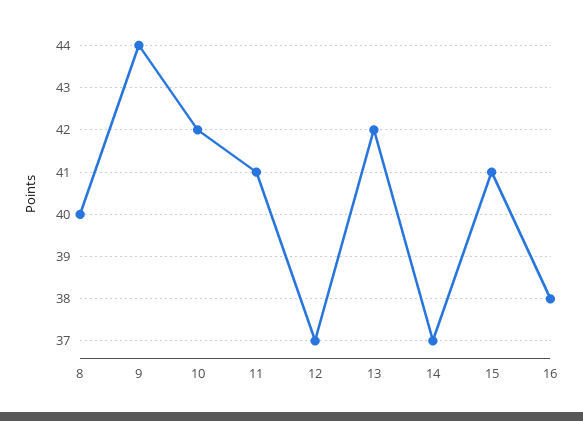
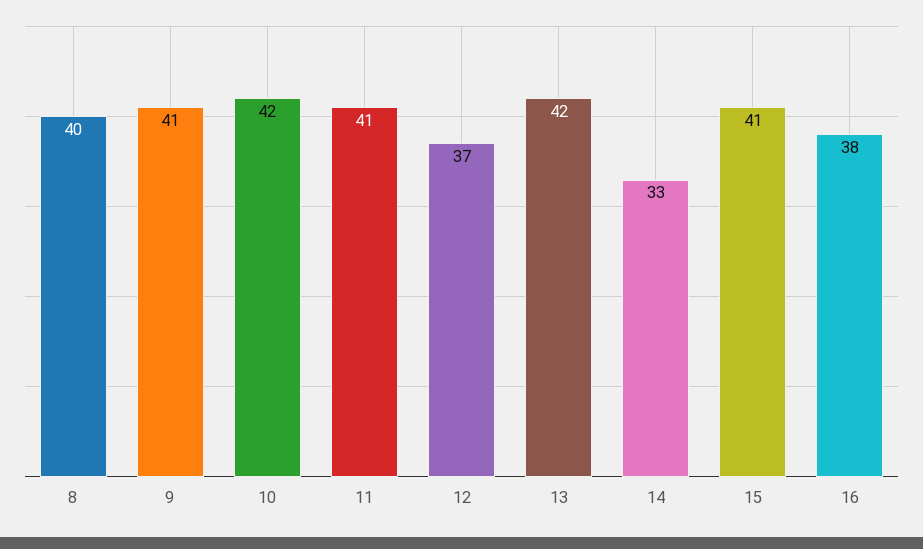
  {
    "8": 40,
-   "9": 44,
+   "9": 41,
    "10": 42,
    "11": 41,
    "12": 37,
    "13": 42,
-   "14": 37,
+   "14": 33,
    "15": 41,
    "16": 38
  }

